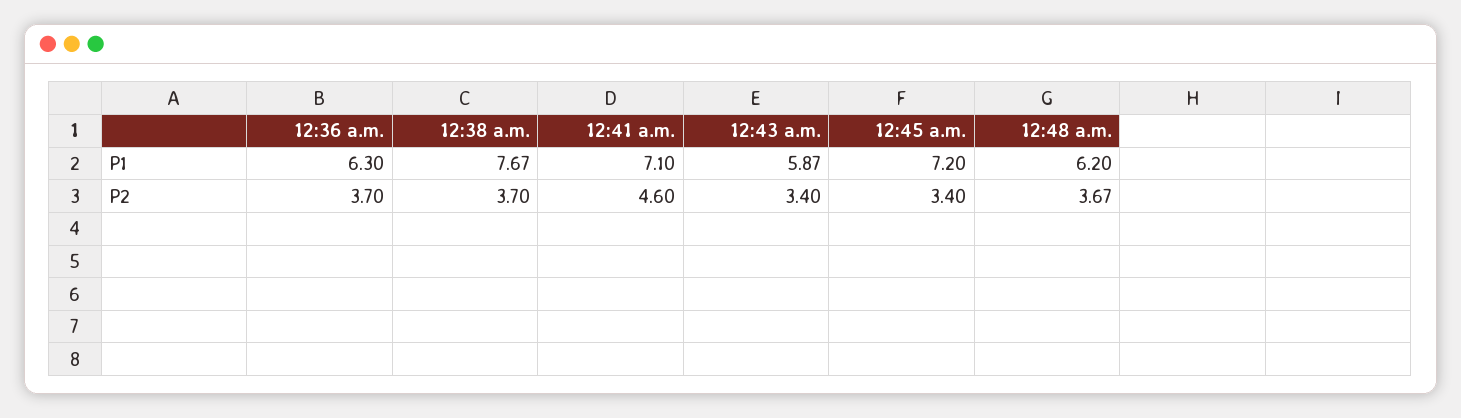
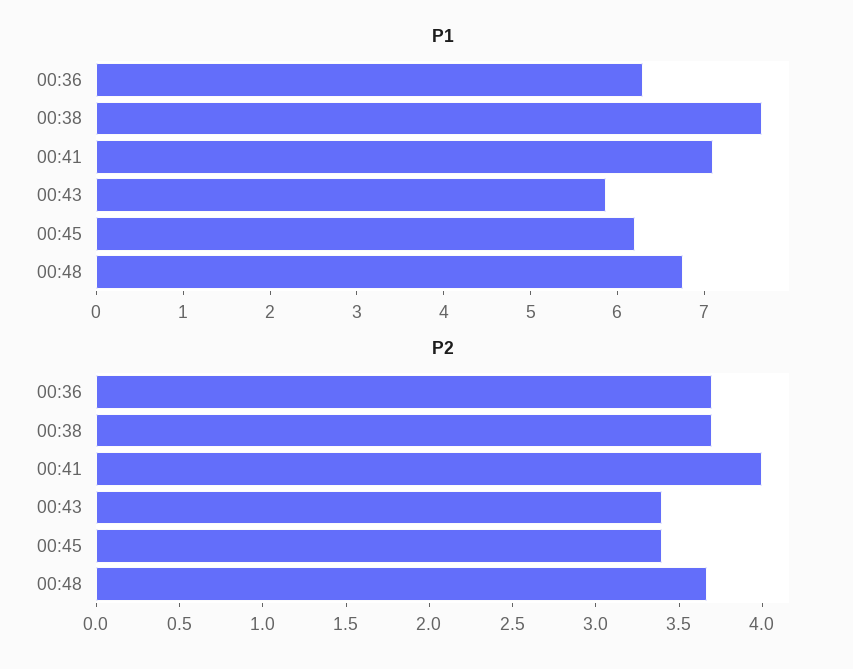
  {
    "P1": {
      "12:36 a.m.": 6.3,
      "12:38 a.m.": 7.67,
      "12:41 a.m.": 7.1,
      "12:43 a.m.": 5.87,
-     "12:45 a.m.": 7.2,
+     "12:45 a.m.": 6.2,
-     "12:48 a.m.": 6.2
+     "12:48 a.m.": 6.8
    },
    "P2": {
      "12:36 a.m.": 3.7,
      "12:38 a.m.": 3.7,
-     "12:41 a.m.": 4.6,
+     "12:41 a.m.": 4,
      "12:43 a.m.": 3.4,
      "12:45 a.m.": 3.4,
      "12:48 a.m.": 3.67
    }
  }

